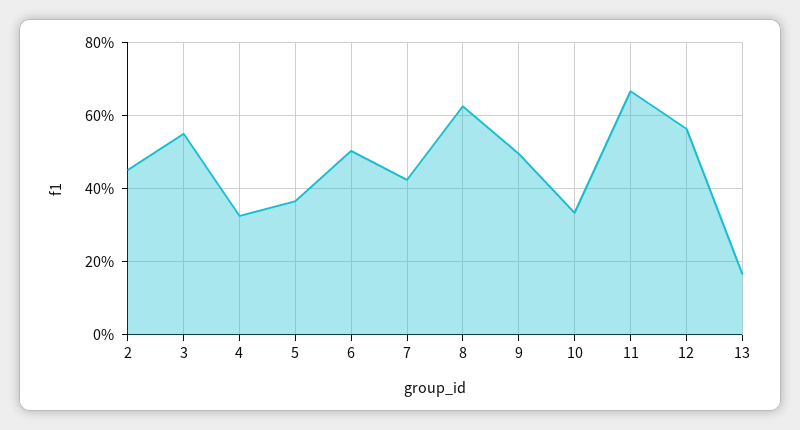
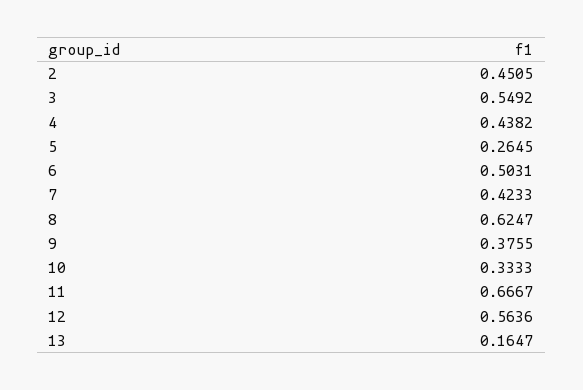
  {
    "2": 0.4505,
    "3": 0.5492,
-   "4": 0.32,
+   "4": 0.4382,
-   "5": 0.36,
+   "5": 0.2645,
    "6": 0.5031,
    "7": 0.4233,
    "8": 0.6247,
-   "9": 0.5,
+   "9": 0.3755,
    "10": 0.3333,
    "11": 0.6667,
    "12": 0.5636,
    "13": 0.1647
  }

